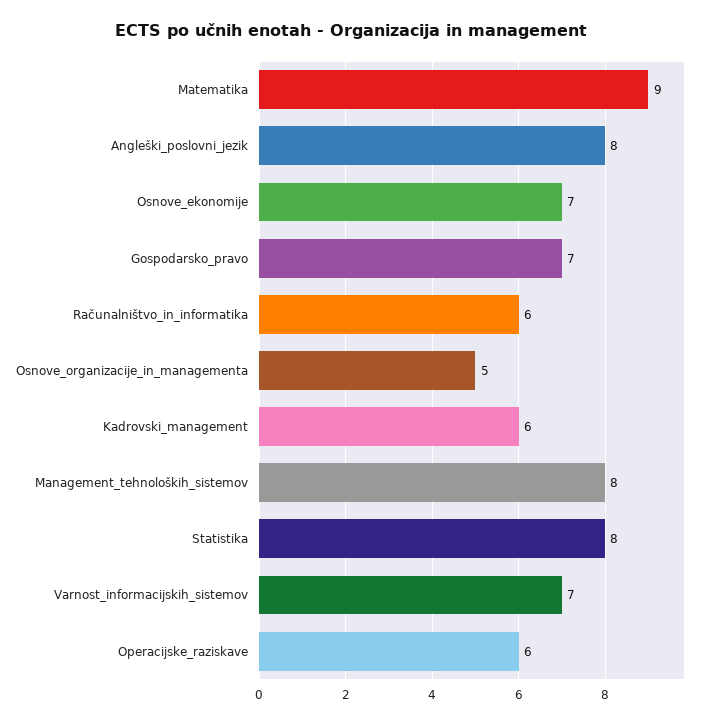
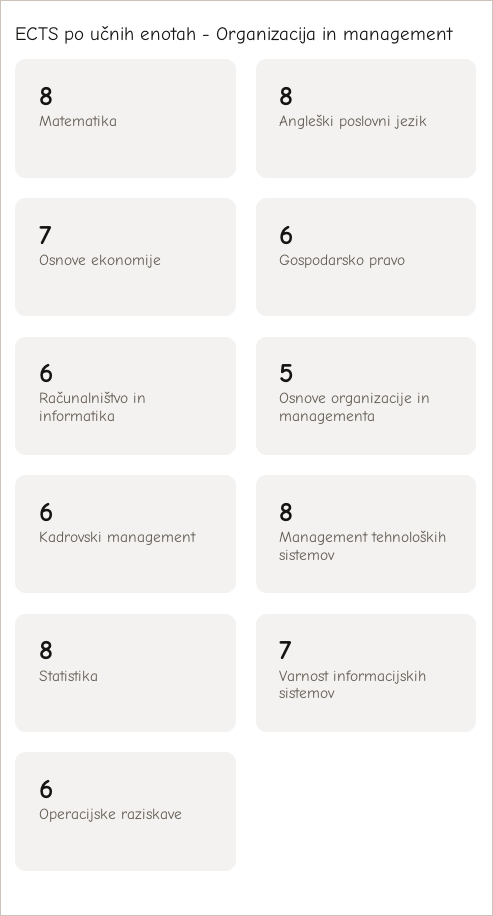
  {
-   "Matematika": 9,
+   "Matematika": 8,
    "Angleški_poslovni_jezik": 8,
    "Osnove_ekonomije": 7,
-   "Gospodarsko_pravo": 7,
+   "Gospodarsko_pravo": 6,
    "Računalništvo_in_informatika": 6,
    "Osnove_organizacije_in_managementa": 5,
    "Kadrovski_management": 6,
    "Management_tehnoloških_sistemov": 8,
    "Statistika": 8,
    "Varnost_informacijskih_sistemov": 7,
    "Operacijske_raziskave": 6
  }

